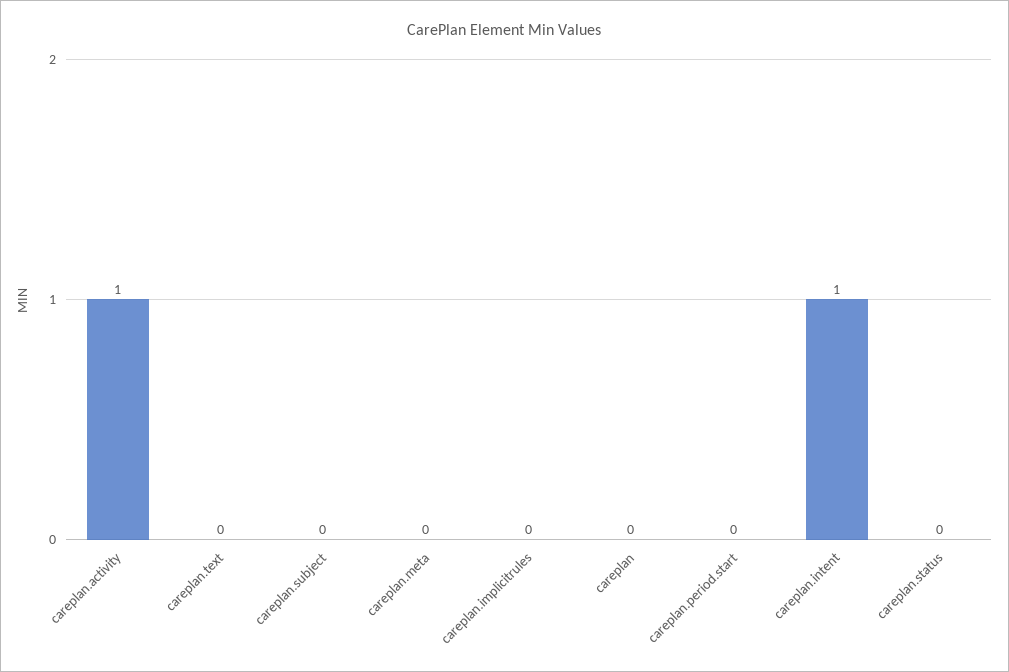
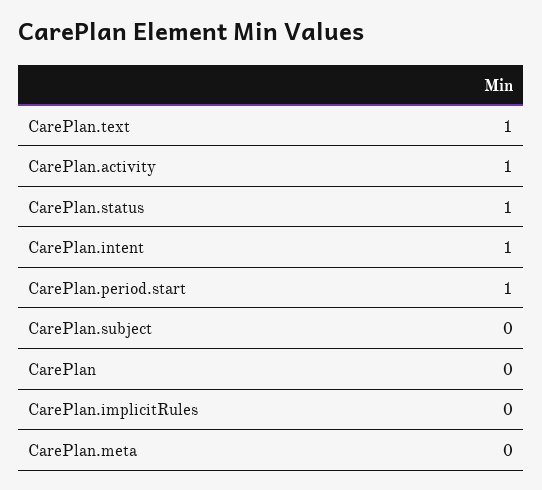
  {
    "careplan.activity": 1,
-   "careplan.text": 0,
+   "careplan.text": 1,
    "careplan.subject": 0,
    "careplan.meta": 0,
    "careplan.implicitrules": 0,
    "careplan": 0,
-   "careplan.period.start": 0,
+   "careplan.period.start": 1,
    "careplan.intent": 1,
-   "careplan.status": 0
+   "careplan.status": 1
  }

